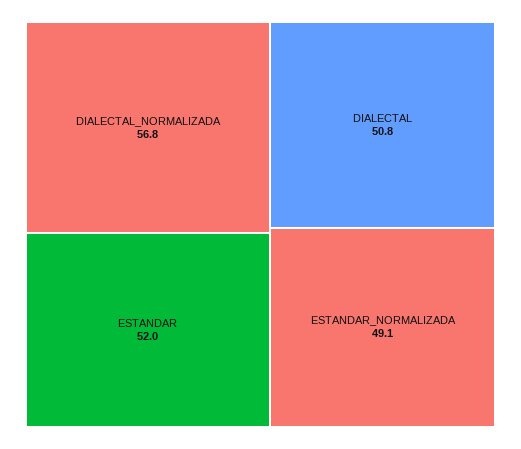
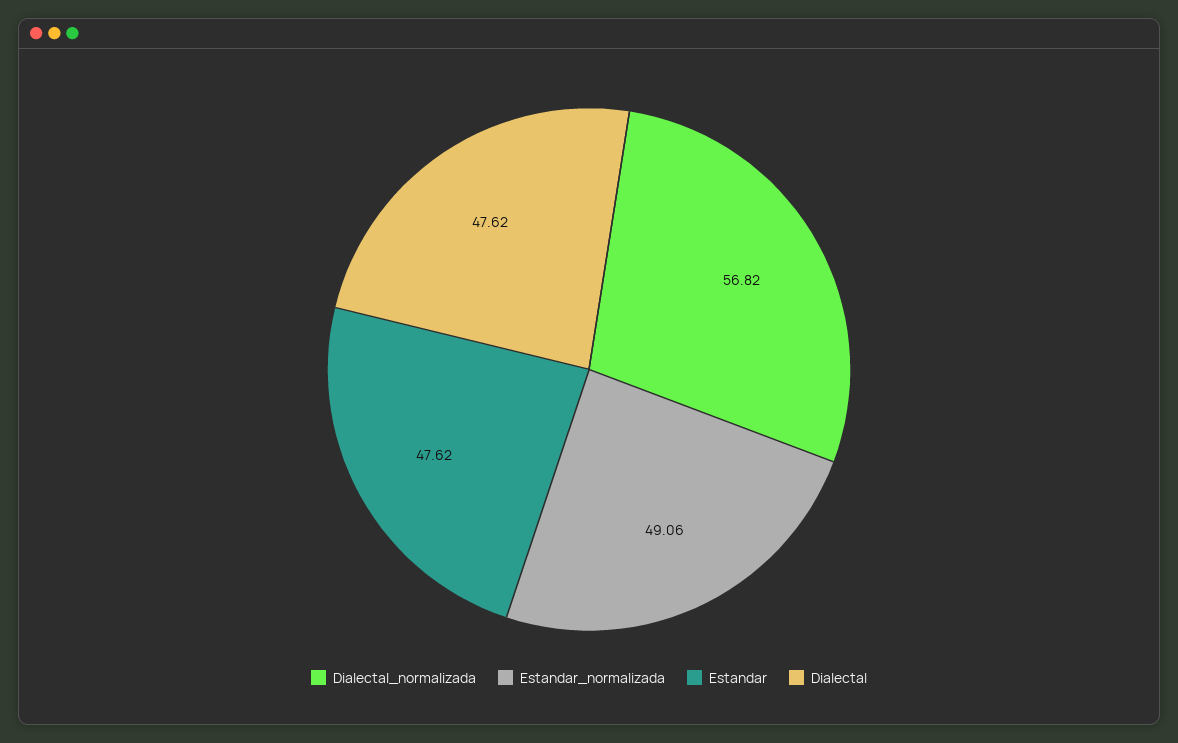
  {
    "DIALECTAL_NORMALIZADA": 56.82,
-   "ESTANDAR": 52,
+   "ESTANDAR": 47.62,
-   "DIALECTAL": 50.8,
+   "DIALECTAL": 47.62,
    "ESTANDAR_NORMALIZADA": 49.06
  }

